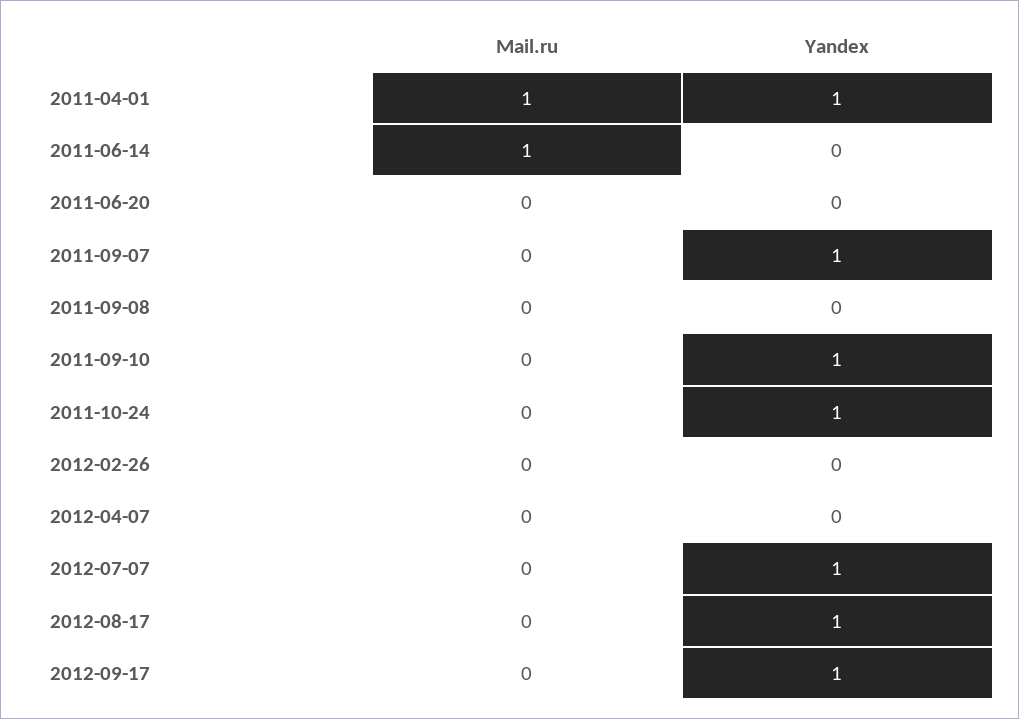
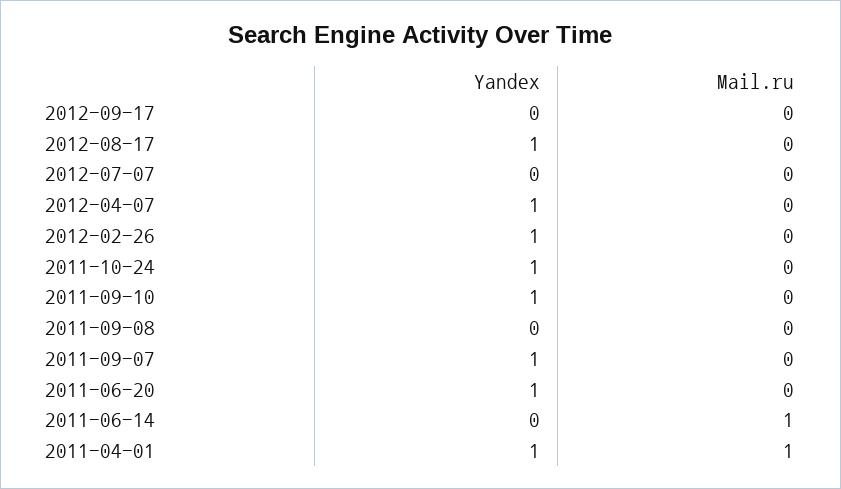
  {
    "Mail.ru": {
      "2011-04-01": 1,
      "2011-06-14": 1,
      "2011-06-20": 0,
      "2011-09-07": 0,
      "2011-09-08": 0,
      "2011-09-10": 0,
      "2011-10-24": 0,
      "2012-02-26": 0,
      "2012-04-07": 0,
      "2012-07-07": 0,
      "2012-08-17": 0,
      "2012-09-17": 0
    },
    "Yandex": {
      "2011-04-01": 1,
      "2011-06-14": 0,
-     "2011-06-20": 0,
+     "2011-06-20": 1,
      "2011-09-07": 1,
      "2011-09-08": 0,
      "2011-09-10": 1,
      "2011-10-24": 1,
-     "2012-02-26": 0,
+     "2012-02-26": 1,
-     "2012-04-07": 0,
+     "2012-04-07": 1,
-     "2012-07-07": 1,
+     "2012-07-07": 0,
      "2012-08-17": 1,
-     "2012-09-17": 1
+     "2012-09-17": 0
    }
  }

